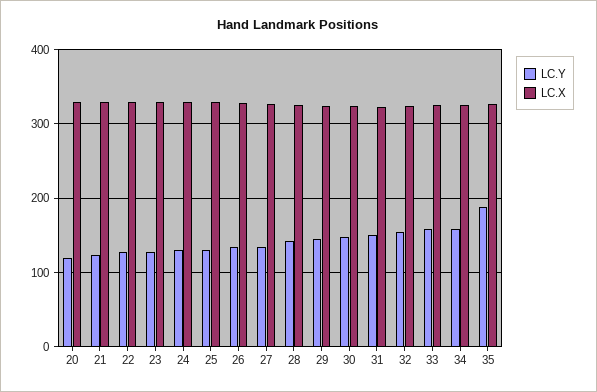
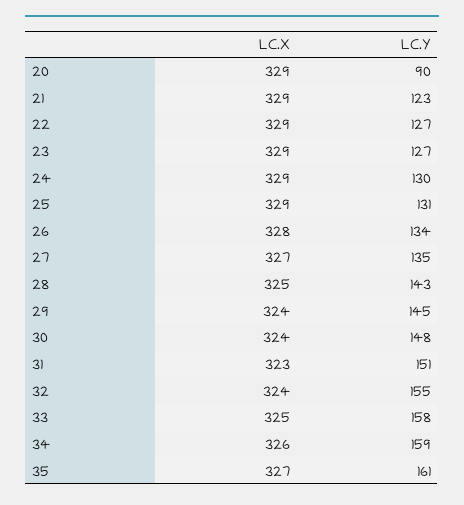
  {
    "LC.Y": {
-     "20": 120,
+     "20": 90,
      "21": 123,
      "22": 127,
      "23": 127,
      "24": 130,
      "25": 131,
      "26": 134,
      "27": 135,
      "28": 143,
      "29": 145,
      "30": 148,
      "31": 151,
      "32": 155,
      "33": 158,
      "34": 159,
-     "35": 190
+     "35": 161
    },
    "LC.X": {
      "20": 329,
      "21": 329,
      "22": 329,
      "23": 329,
      "24": 329,
      "25": 329,
      "26": 328,
      "27": 327,
      "28": 325,
      "29": 324,
      "30": 324,
      "31": 323,
      "32": 324,
      "33": 325,
      "34": 326,
      "35": 327
    }
  }

